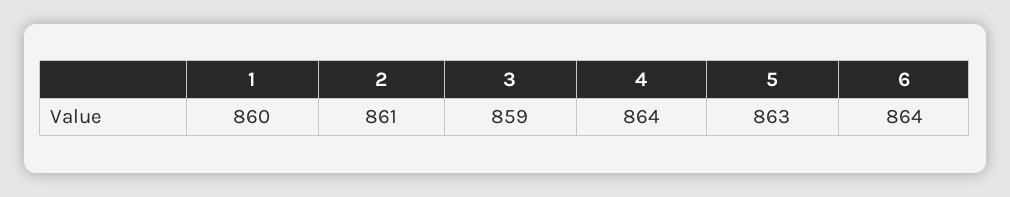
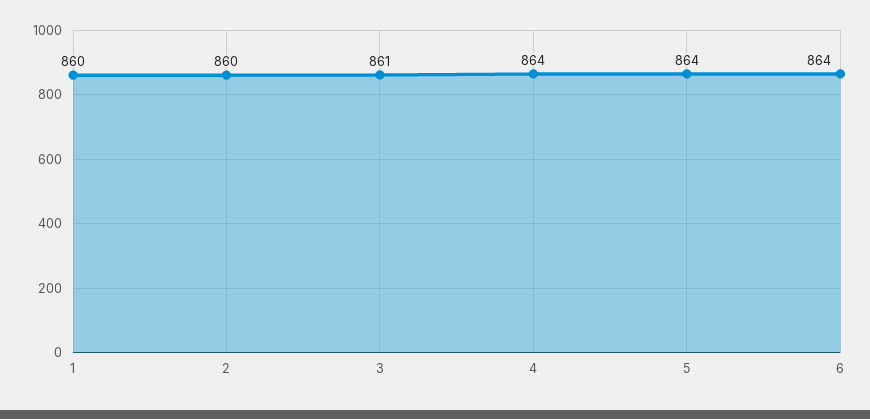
  {
    "1": 860,
-   "2": 861,
+   "2": 860,
-   "3": 859,
+   "3": 861,
    "4": 864,
-   "5": 863,
+   "5": 864,
    "6": 864
  }

